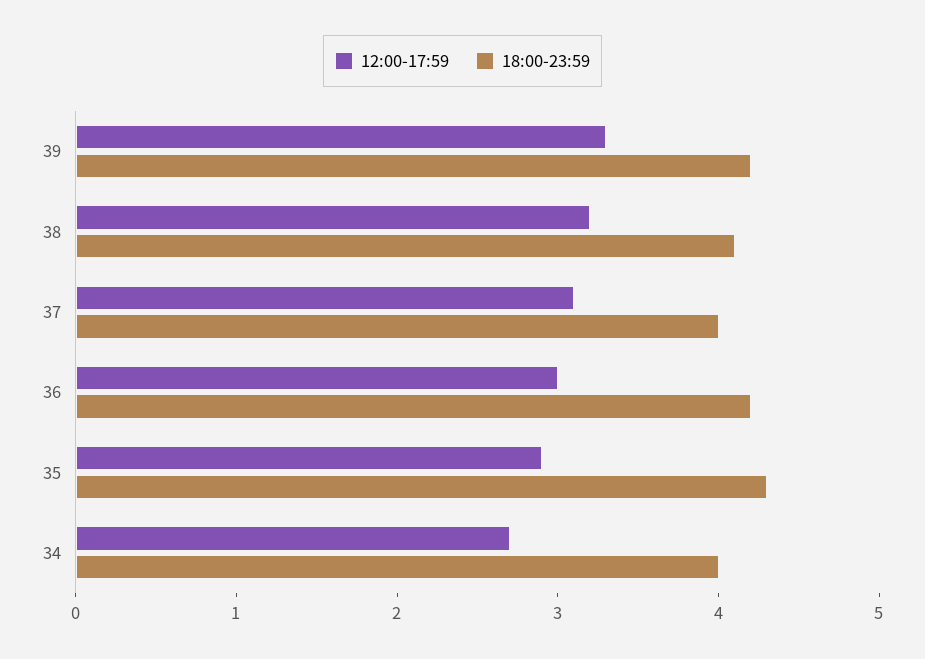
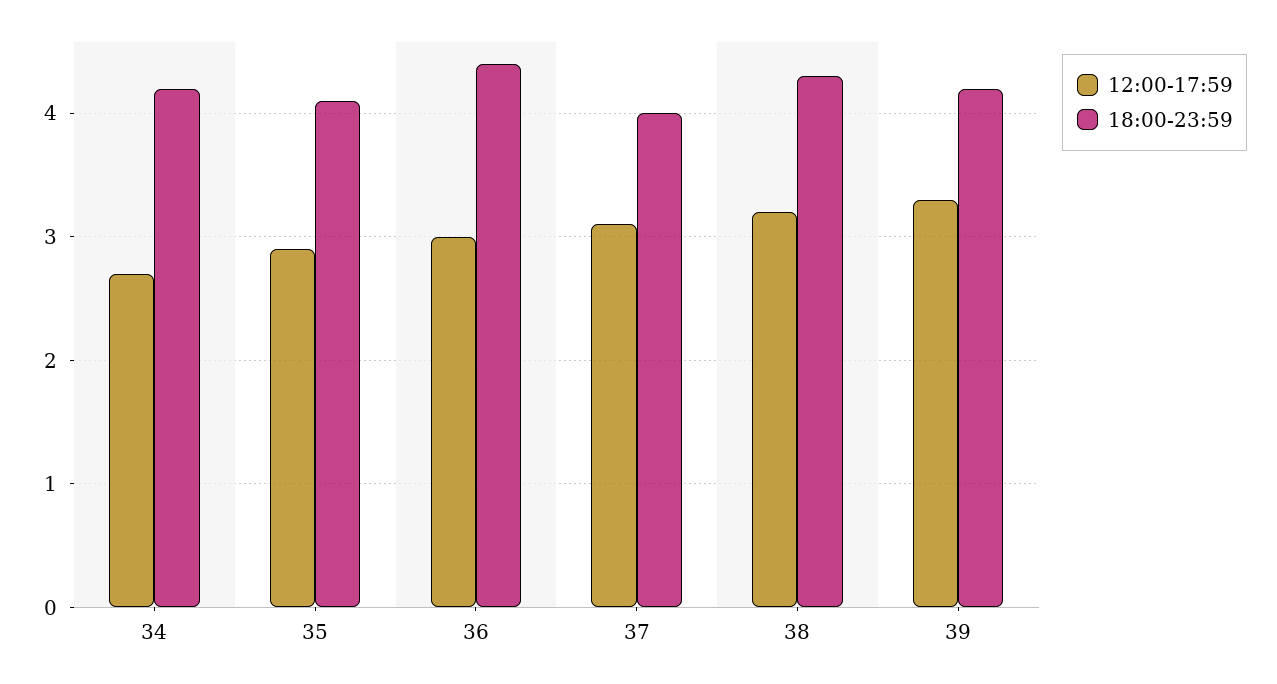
  {
    "12:00-17:59": {
      "39": 3.3,
      "38": 3.2,
      "37": 3.1,
      "36": 3,
      "35": 2.9,
      "34": 2.7
    },
    "18:00-23:59": {
      "39": 4.2,
-     "38": 4.1,
+     "38": 4.3,
      "37": 4,
-     "36": 4.2,
+     "36": 4.4,
-     "35": 4.3,
+     "35": 4.1,
-     "34": 4
+     "34": 4.2
    }
  }

